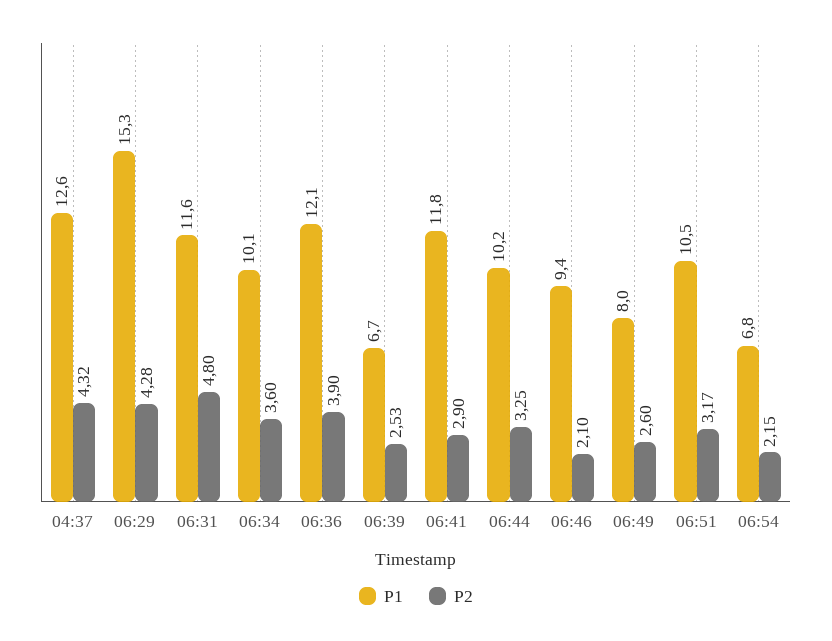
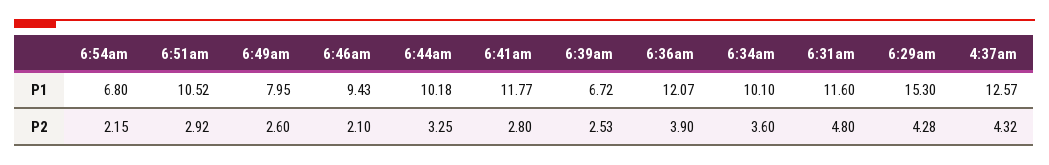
  {
    "P1": {
      "04:37": 12.57,
      "06:29": 15.3,
      "06:31": 11.6,
      "06:34": 10.1,
      "06:36": 12.07,
      "06:39": 6.72,
      "06:41": 11.77,
      "06:44": 10.18,
      "06:46": 9.43,
      "06:49": 7.95,
      "06:51": 10.52,
      "06:54": 6.8
    },
    "P2": {
      "04:37": 4.32,
      "06:29": 4.28,
      "06:31": 4.8,
      "06:34": 3.6,
      "06:36": 3.9,
      "06:39": 2.53,
-     "06:41": 2.9,
+     "06:41": 2.8,
      "06:44": 3.25,
      "06:46": 2.1,
      "06:49": 2.6,
-     "06:51": 3.17,
+     "06:51": 2.92,
      "06:54": 2.15
    }
  }

